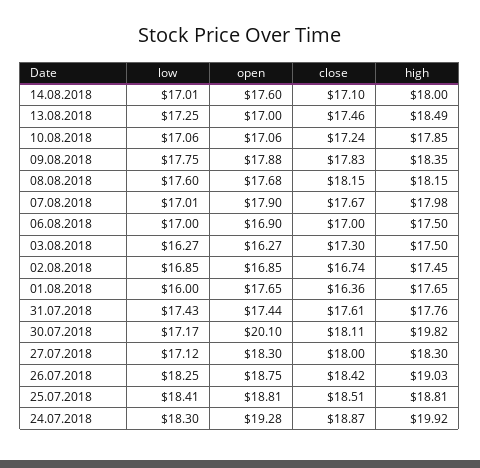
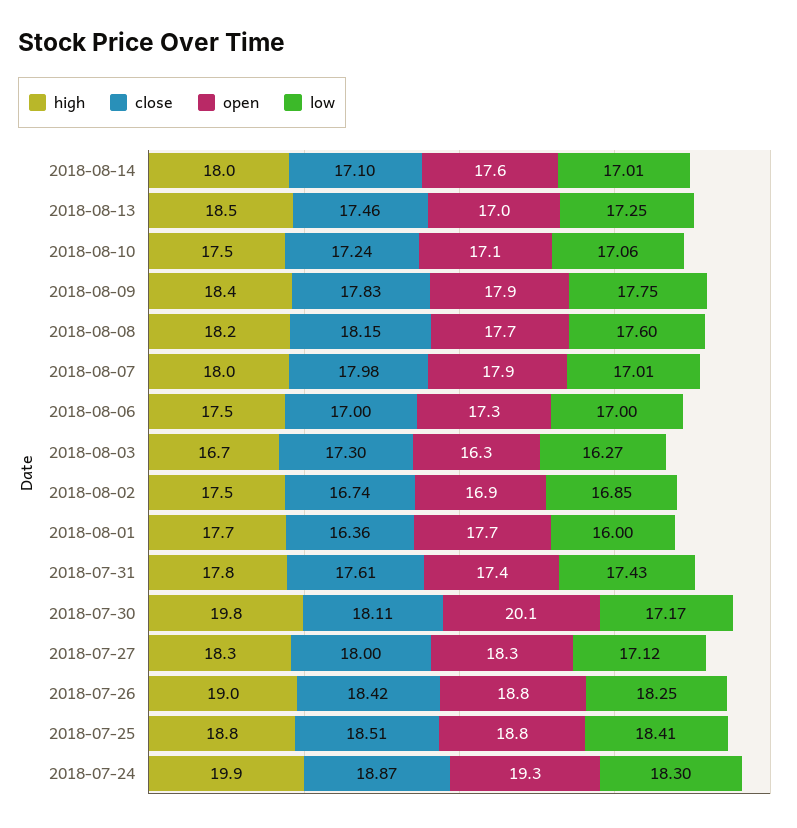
  {
    "low": {
      "14.08.2018": 17.01,
      "13.08.2018": 17.25,
      "10.08.2018": 17.06,
      "09.08.2018": 17.75,
      "08.08.2018": 17.6,
      "07.08.2018": 17.01,
      "06.08.2018": 17,
      "03.08.2018": 16.27,
      "02.08.2018": 16.85,
      "01.08.2018": 16,
      "31.07.2018": 17.43,
      "30.07.2018": 17.17,
      "27.07.2018": 17.12,
      "26.07.2018": 18.25,
      "25.07.2018": 18.41,
      "24.07.2018": 18.3
    },
    "open": {
      "14.08.2018": 17.6,
      "13.08.2018": 17,
      "10.08.2018": 17.06,
      "09.08.2018": 17.88,
      "08.08.2018": 17.68,
      "07.08.2018": 17.9,
-     "06.08.2018": 16.9,
+     "06.08.2018": 17.3,
      "03.08.2018": 16.27,
      "02.08.2018": 16.85,
      "01.08.2018": 17.65,
      "31.07.2018": 17.44,
      "30.07.2018": 20.1,
      "27.07.2018": 18.3,
      "26.07.2018": 18.75,
      "25.07.2018": 18.81,
      "24.07.2018": 19.28
    },
    "close": {
      "14.08.2018": 17.1,
      "13.08.2018": 17.46,
      "10.08.2018": 17.24,
      "09.08.2018": 17.83,
      "08.08.2018": 18.15,
-     "07.08.2018": 17.67,
+     "07.08.2018": 17.98,
      "06.08.2018": 17,
      "03.08.2018": 17.3,
      "02.08.2018": 16.74,
      "01.08.2018": 16.36,
      "31.07.2018": 17.61,
      "30.07.2018": 18.11,
      "27.07.2018": 18,
      "26.07.2018": 18.42,
      "25.07.2018": 18.51,
      "24.07.2018": 18.87
    },
    "high": {
      "14.08.2018": 18,
      "13.08.2018": 18.49,
-     "10.08.2018": 17.85,
+     "10.08.2018": 17.5,
      "09.08.2018": 18.35,
      "08.08.2018": 18.15,
      "07.08.2018": 17.98,
      "06.08.2018": 17.5,
-     "03.08.2018": 17.5,
+     "03.08.2018": 16.7,
      "02.08.2018": 17.45,
      "01.08.2018": 17.65,
      "31.07.2018": 17.76,
      "30.07.2018": 19.82,
      "27.07.2018": 18.3,
      "26.07.2018": 19.03,
      "25.07.2018": 18.81,
      "24.07.2018": 19.92
    }
  }

